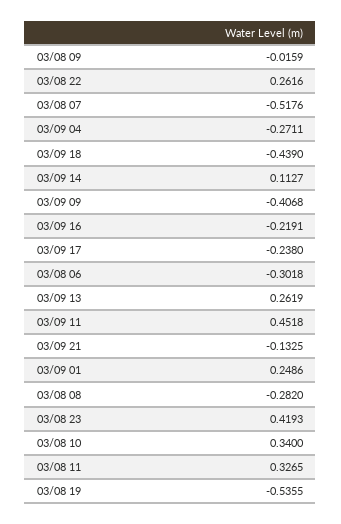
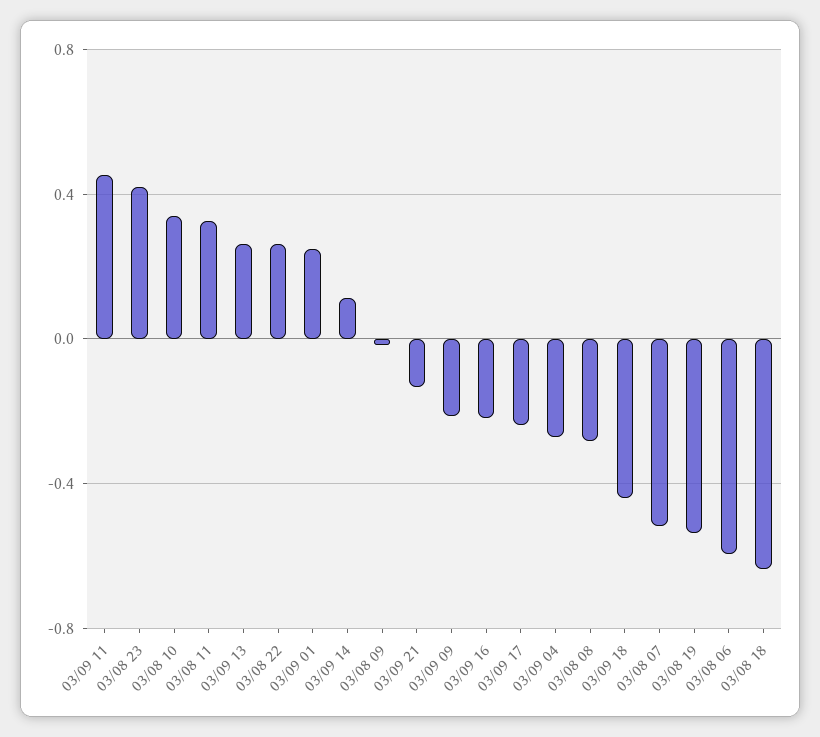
  {
    "03/08 09": -0.0159,
    "03/08 22": 0.2616,
    "03/08 07": -0.5176,
    "03/09 04": -0.2711,
    "03/09 18": -0.439,
    "03/09 14": 0.1127,
-   "03/09 09": -0.4068,
+   "03/09 09": -0.2,
    "03/09 16": -0.2191,
    "03/09 17": -0.238,
-   "03/08 06": -0.3018,
+   "03/08 06": -0.6,
    "03/09 13": 0.2619,
    "03/09 11": 0.4518,
    "03/09 21": -0.1325,
    "03/09 01": 0.2486,
    "03/08 08": -0.282,
    "03/08 23": 0.4193,
    "03/08 10": 0.34,
    "03/08 11": 0.3265,
-   "03/08 19": -0.5355
+   "03/08 19": -0.5355,
+   "03/08 18": -0.65
  }

